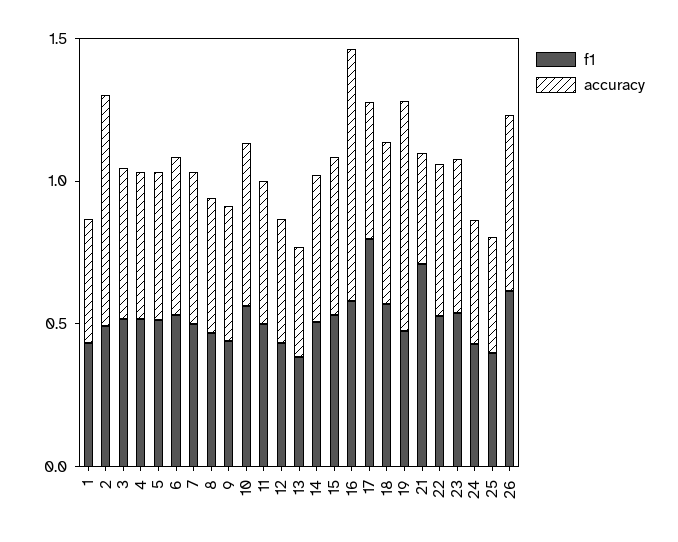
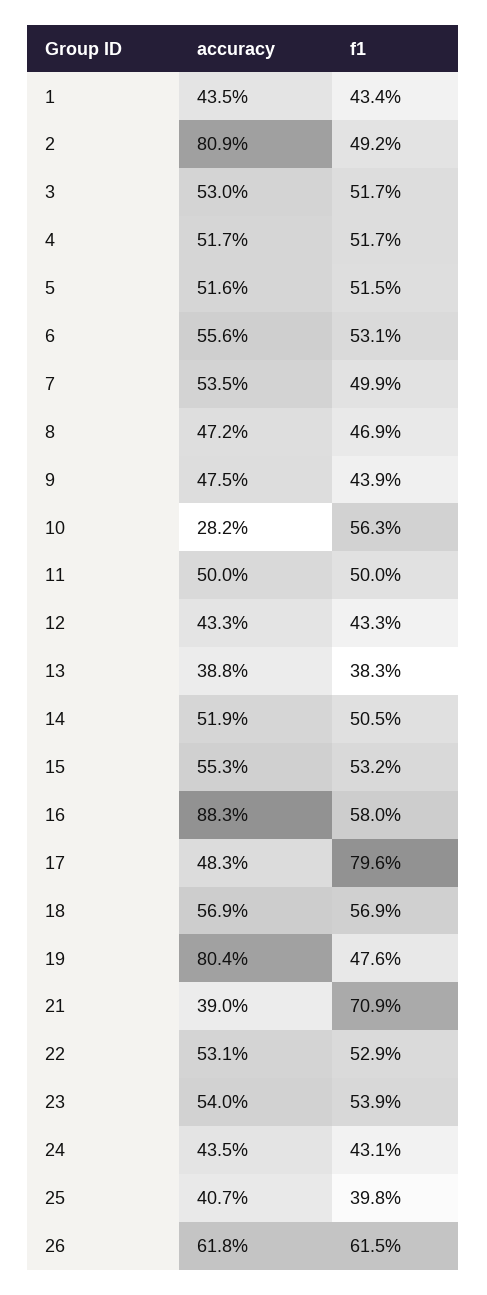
  {
    "f1": {
      "1": 0.434,
      "2": 0.492,
      "3": 0.517,
      "4": 0.517,
      "5": 0.515,
      "6": 0.531,
      "7": 0.499,
      "8": 0.469,
      "9": 0.439,
      "10": 0.563,
      "11": 0.5,
      "12": 0.433,
      "13": 0.383,
      "14": 0.505,
      "15": 0.532,
      "16": 0.58,
      "17": 0.796,
      "18": 0.569,
      "19": 0.476,
      "21": 0.709,
      "22": 0.529,
      "23": 0.539,
      "24": 0.431,
      "25": 0.398,
      "26": 0.615
    },
    "accuracy": {
      "1": 0.435,
      "2": 0.809,
      "3": 0.53,
      "4": 0.517,
      "5": 0.516,
      "6": 0.556,
      "7": 0.535,
      "8": 0.472,
      "9": 0.475,
-     "10": 0.6,
+     "10": 0.282,
      "11": 0.5,
      "12": 0.433,
      "13": 0.388,
      "14": 0.519,
      "15": 0.553,
      "16": 0.883,
      "17": 0.483,
      "18": 0.569,
      "19": 0.804,
      "21": 0.39,
      "22": 0.531,
      "23": 0.54,
      "24": 0.435,
      "25": 0.407,
      "26": 0.618
    }
  }

